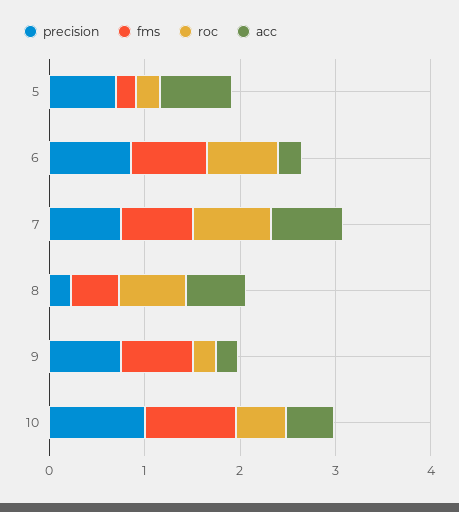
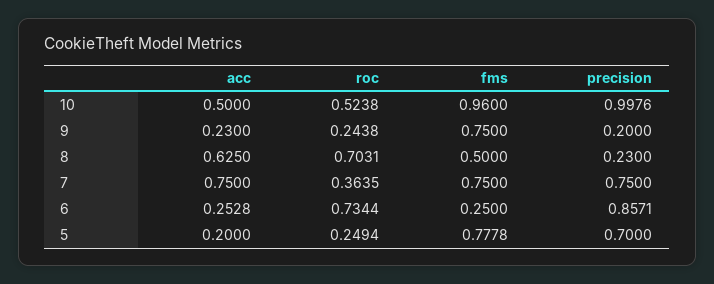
  {
    "precision": {
      "5": 0.7,
      "6": 0.8571,
      "7": 0.75,
      "8": 0.23,
-     "9": 0.8,
+     "9": 0.2,
      "10": 0.9976
    },
    "fms": {
-     "5": 0.2,
+     "5": 0.7778,
-     "6": 0.8,
+     "6": 0.25,
      "7": 0.75,
      "8": 0.5,
      "9": 0.75,
      "10": 0.96
    },
    "roc": {
      "5": 0.2494,
      "6": 0.7344,
-     "7": 0.8,
+     "7": 0.3635,
      "8": 0.7031,
      "9": 0.2438,
      "10": 0.5238
    },
    "acc": {
-     "5": 0.8,
+     "5": 0.2,
      "6": 0.2528,
      "7": 0.75,
      "8": 0.625,
      "9": 0.23,
      "10": 0.5
    }
  }

